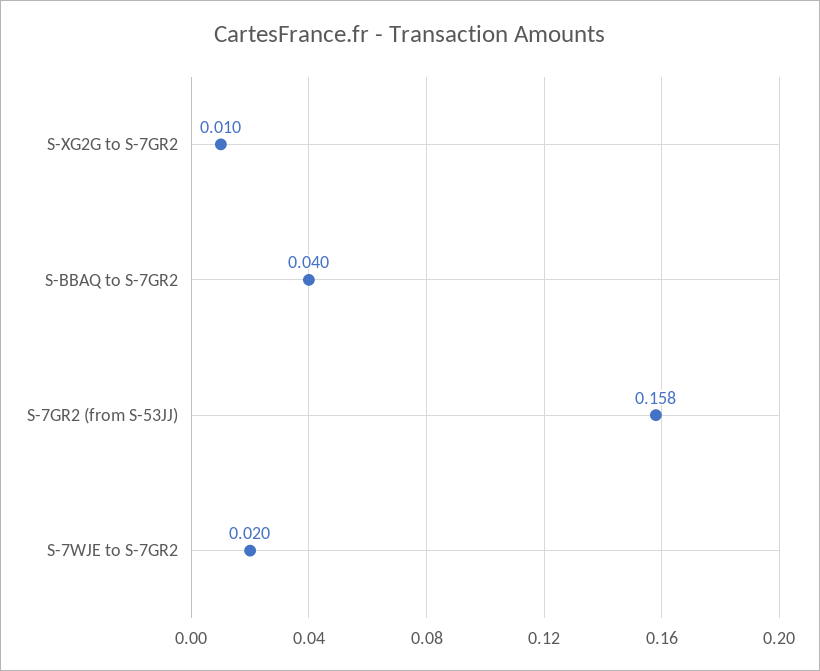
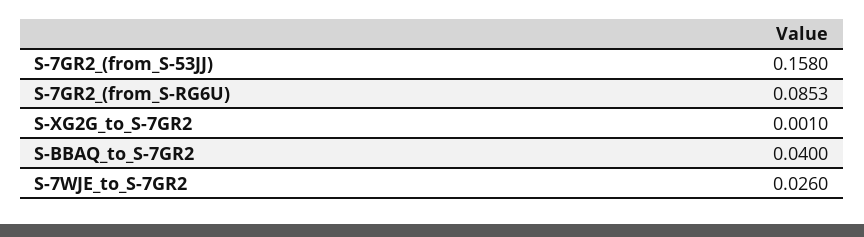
  {
-   "S-XG2G to S-7GR2": 0.01,
+   "S-XG2G to S-7GR2": 0.001,
    "S-BBAQ to S-7GR2": 0.04,
    "S-7GR2 (from S-53JJ)": 0.158,
-   "S-7WJE to S-7GR2": 0.02
+   "S-7WJE to S-7GR2": 0.026,
+   "S-7GR2_(from_S-RG6U)": 0.0853
  }

